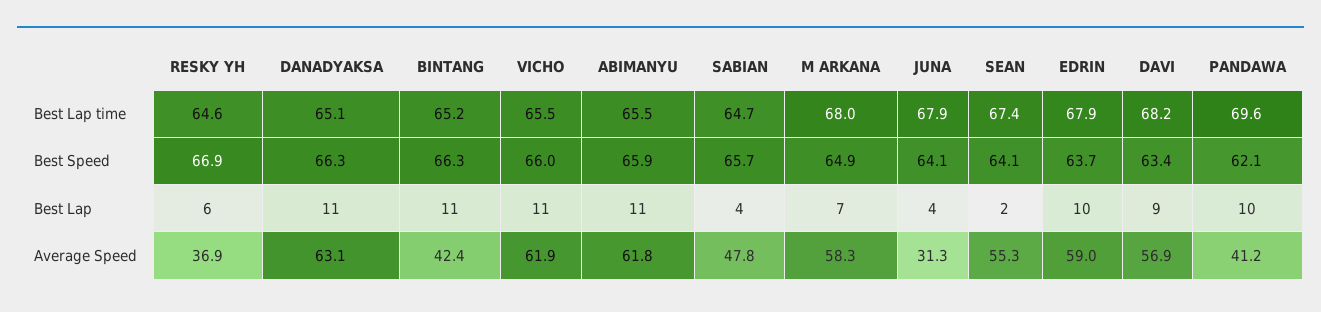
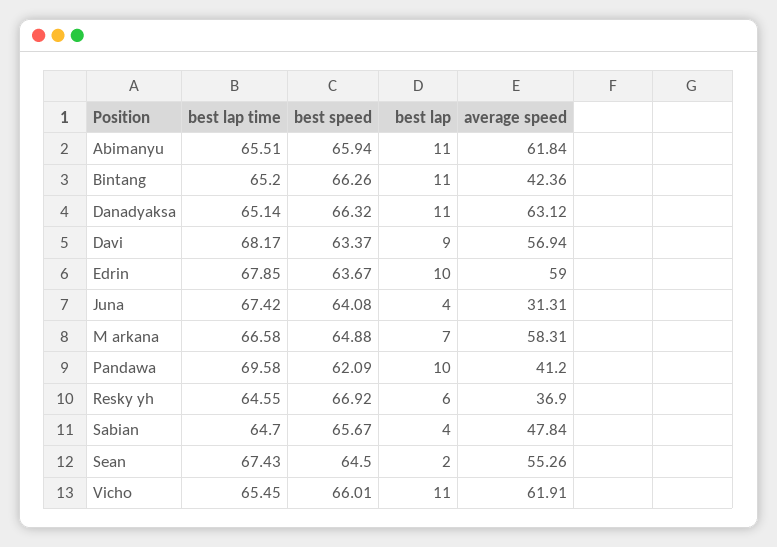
  {
    "RESKY YH": {
      "Best Lap time": 64.55,
      "Best Speed": 66.92,
      "Best Lap": 6,
      "Average Speed": 36.9
    },
    "DANADYAKSA": {
      "Best Lap time": 65.14,
      "Best Speed": 66.32,
      "Best Lap": 11,
      "Average Speed": 63.12
    },
    "BINTANG": {
      "Best Lap time": 65.2,
      "Best Speed": 66.26,
      "Best Lap": 11,
      "Average Speed": 42.36
    },
    "VICHO": {
      "Best Lap time": 65.45,
      "Best Speed": 66.01,
      "Best Lap": 11,
      "Average Speed": 61.91
    },
    "ABIMANYU": {
      "Best Lap time": 65.51,
      "Best Speed": 65.94,
      "Best Lap": 11,
      "Average Speed": 61.84
    },
    "SABIAN": {
      "Best Lap time": 64.7,
      "Best Speed": 65.67,
      "Best Lap": 4,
      "Average Speed": 47.84
    },
    "M ARKANA": {
-     "Best Lap time": 68,
+     "Best Lap time": 66.58,
      "Best Speed": 64.88,
      "Best Lap": 7,
      "Average Speed": 58.31
    },
    "JUNA": {
-     "Best Lap time": 67.9,
+     "Best Lap time": 67.42,
      "Best Speed": 64.08,
      "Best Lap": 4,
      "Average Speed": 31.31
    },
    "SEAN": {
      "Best Lap time": 67.43,
-     "Best Speed": 64.1,
+     "Best Speed": 64.5,
      "Best Lap": 2,
      "Average Speed": 55.26
    },
    "EDRIN": {
      "Best Lap time": 67.85,
      "Best Speed": 63.67,
      "Best Lap": 10,
      "Average Speed": 59
    },
    "DAVI": {
      "Best Lap time": 68.17,
      "Best Speed": 63.37,
      "Best Lap": 9,
      "Average Speed": 56.94
    },
    "PANDAWA": {
      "Best Lap time": 69.58,
      "Best Speed": 62.09,
      "Best Lap": 10,
      "Average Speed": 41.2
    }
  }

